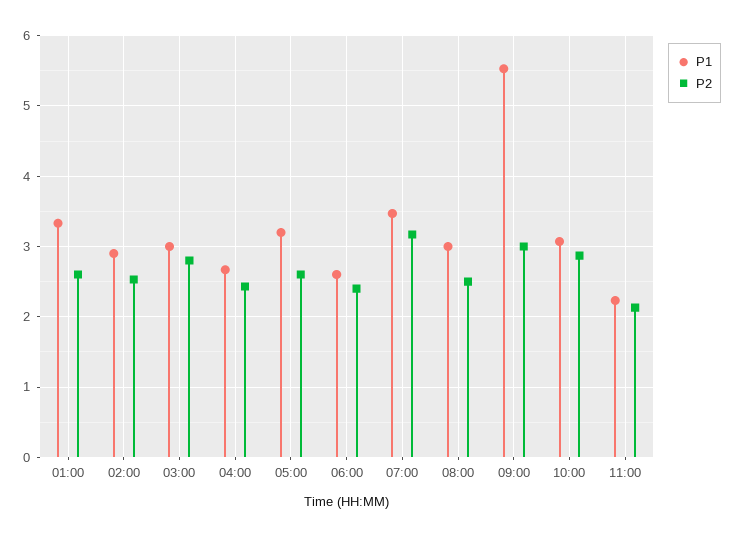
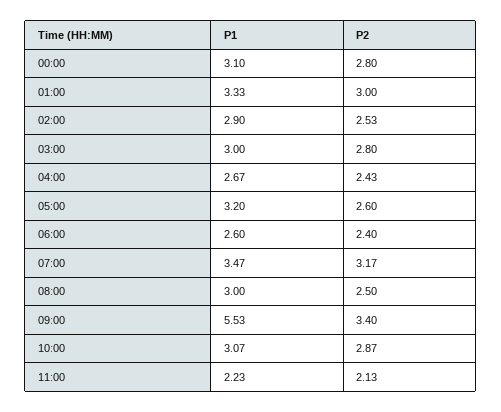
  {
    "P1": {
      "01:00": 3.33,
      "02:00": 2.9,
      "03:00": 3,
      "04:00": 2.67,
      "05:00": 3.2,
      "06:00": 2.6,
      "07:00": 3.47,
      "08:00": 3,
      "09:00": 5.53,
      "10:00": 3.07,
-     "11:00": 2.23
+     "11:00": 2.23,
+     "00:00": 3.1
    },
    "P2": {
-     "01:00": 2.6,
+     "01:00": 3,
      "02:00": 2.53,
      "03:00": 2.8,
      "04:00": 2.43,
      "05:00": 2.6,
      "06:00": 2.4,
      "07:00": 3.17,
      "08:00": 2.5,
-     "09:00": 3,
+     "09:00": 3.4,
      "10:00": 2.87,
-     "11:00": 2.13
+     "11:00": 2.13,
+     "00:00": 2.8
    }
  }

